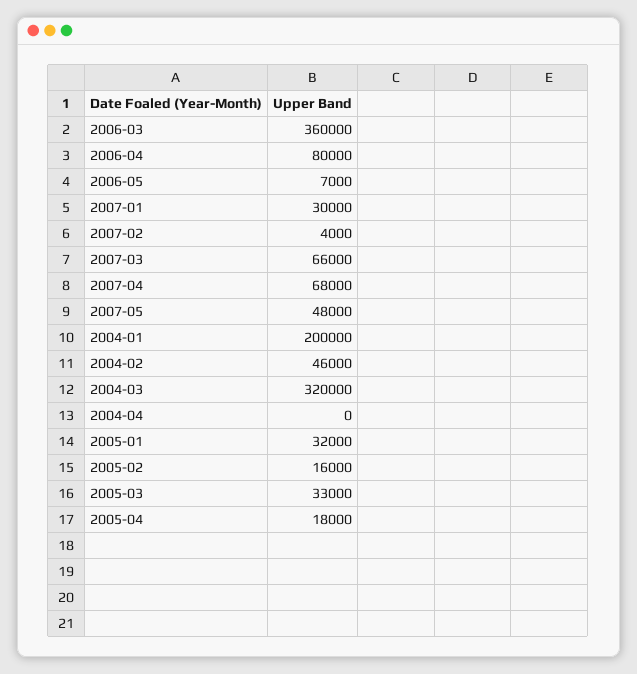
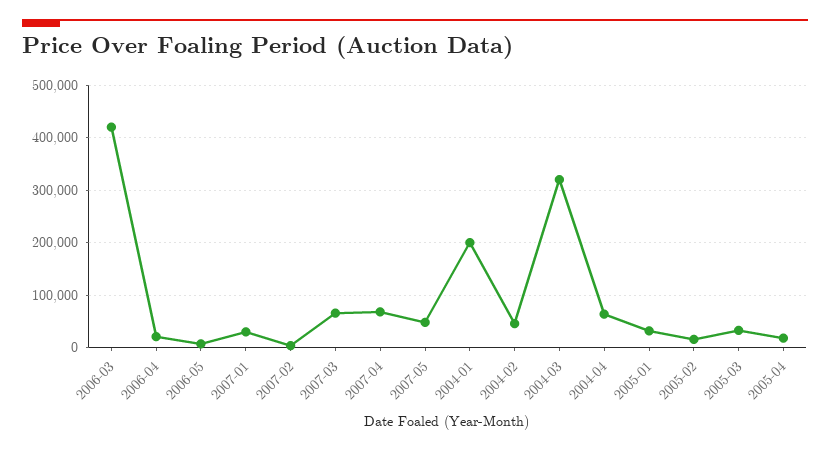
  {
-   "2006-03": 360000,
+   "2006-03": 420000,
-   "2006-04": 80000,
+   "2006-04": 20000,
    "2006-05": 7000,
    "2007-01": 30000,
    "2007-02": 4000,
    "2007-03": 66000,
    "2007-04": 68000,
    "2007-05": 48000,
    "2004-01": 200000,
    "2004-02": 46000,
    "2004-03": 320000,
-   "2004-04": 0,
+   "2004-04": 60000,
    "2005-01": 32000,
    "2005-02": 16000,
    "2005-03": 33000,
    "2005-04": 18000
  }

